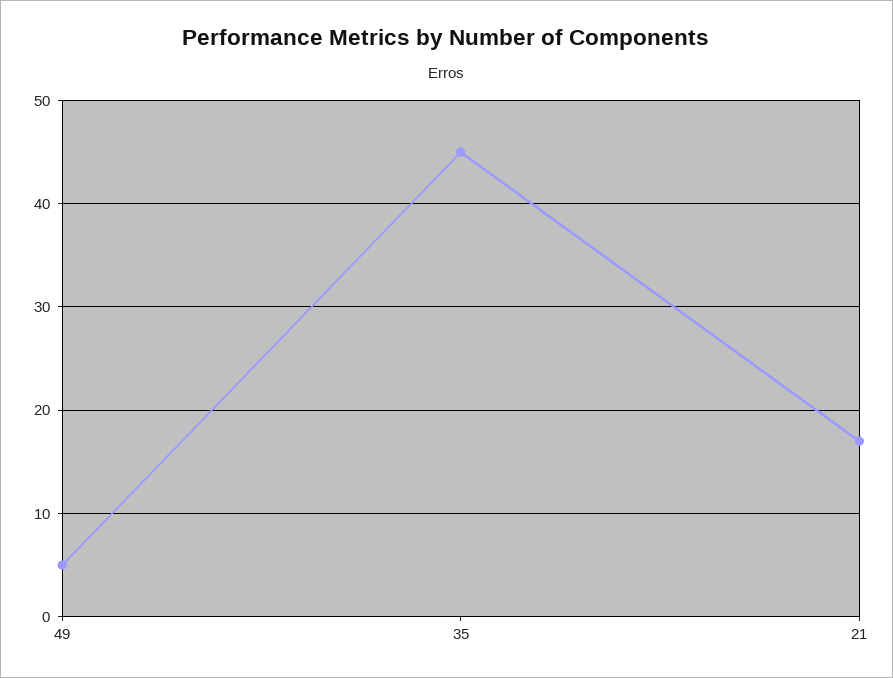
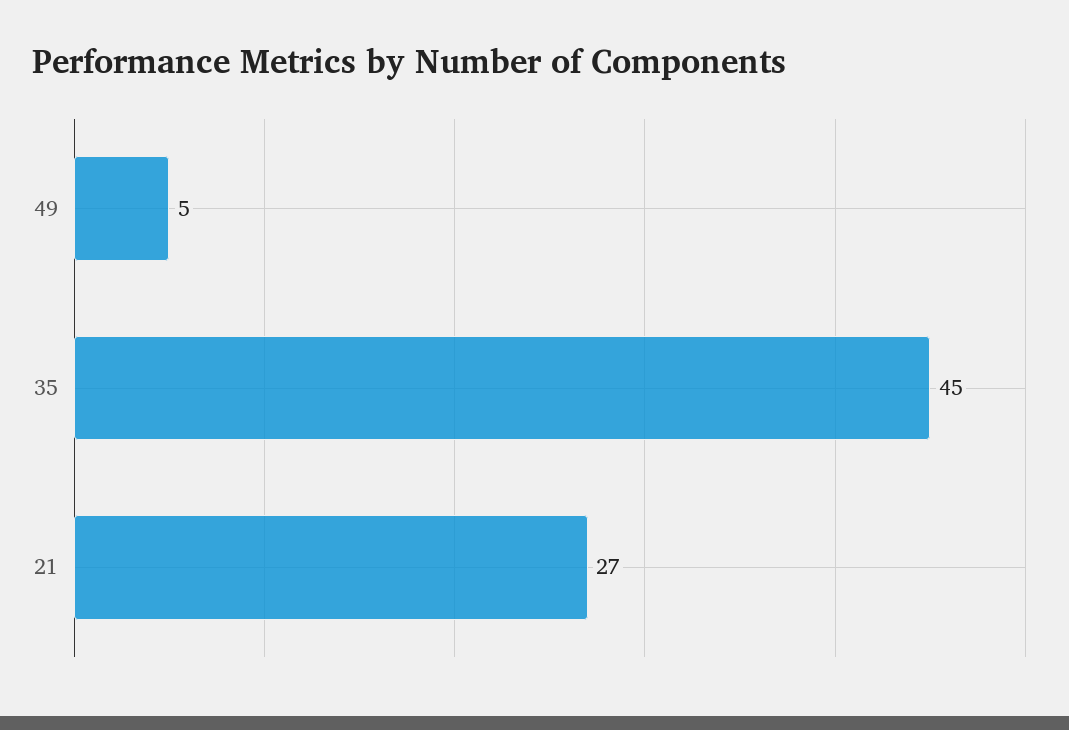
  {
    "49": 5,
    "35": 45,
-   "21": 17
+   "21": 27
  }

